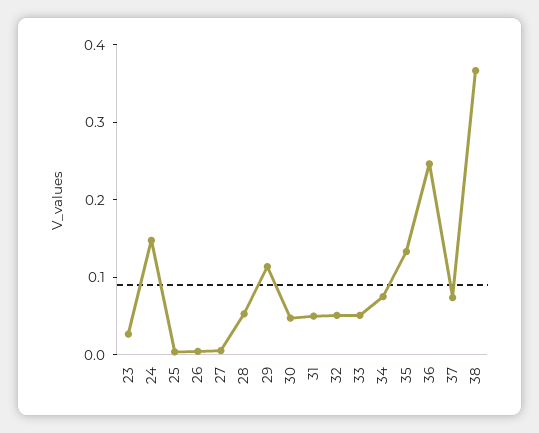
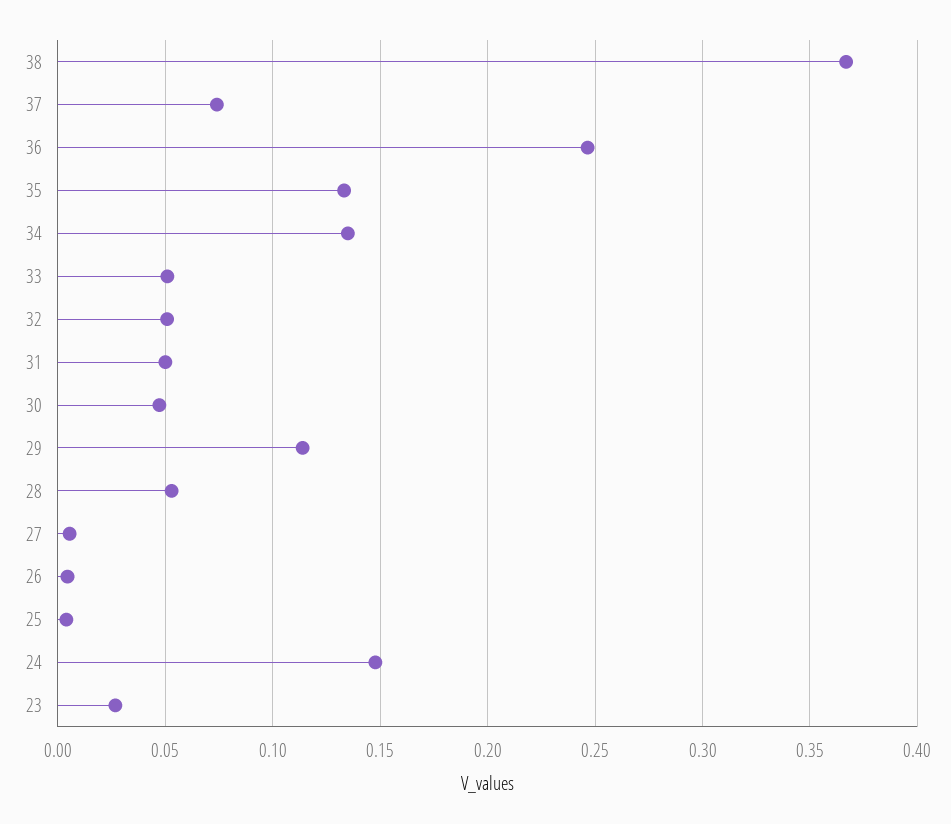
  {
    "23": 0.025,
    "24": 0.15,
    "25": 0.005,
    "26": 0.005,
    "27": 0.005,
    "28": 0.055,
    "29": 0.115,
    "30": 0.045,
    "31": 0.05,
    "32": 0.05,
    "33": 0.05,
-   "34": 0.08,
+   "34": 0.135,
    "35": 0.135,
    "36": 0.245,
    "37": 0.075,
    "38": 0.365
  }

